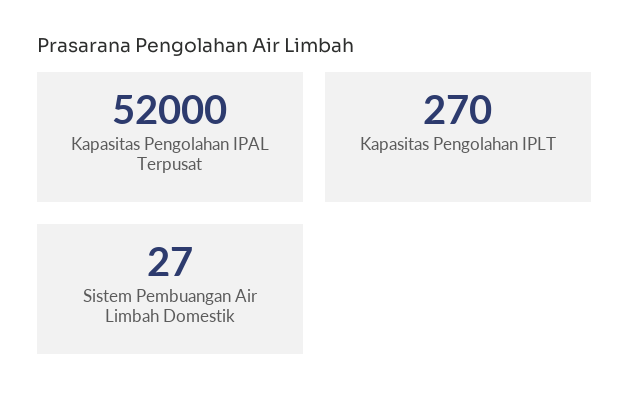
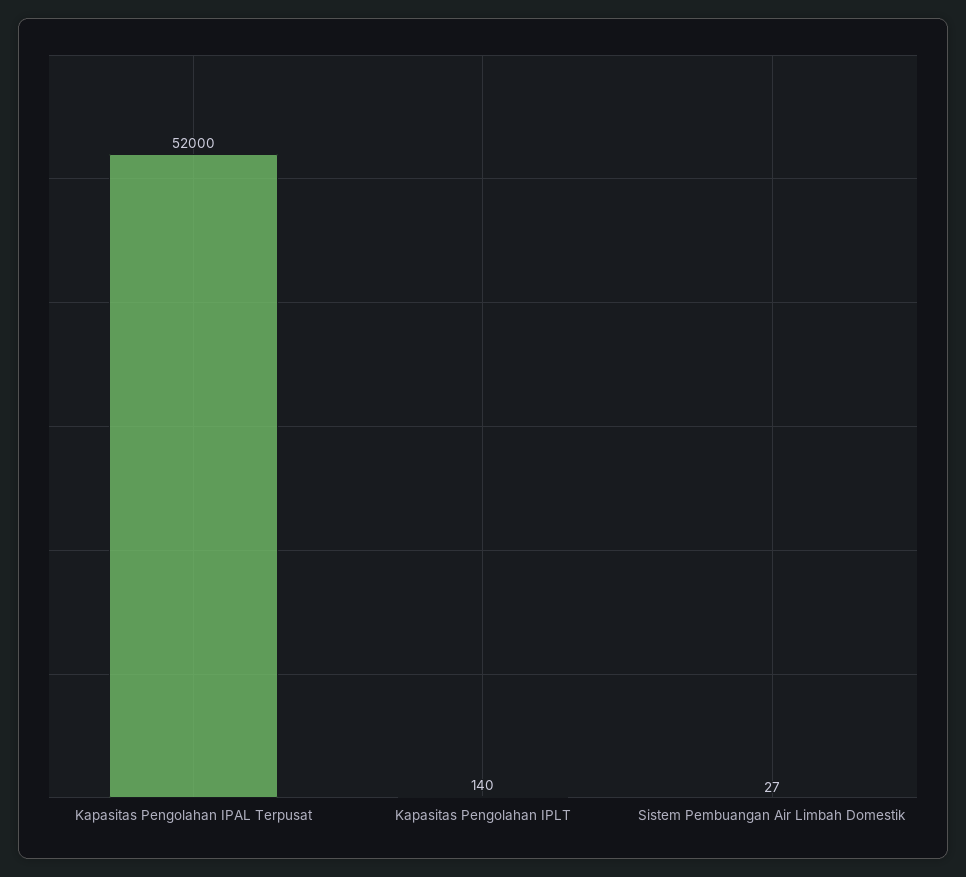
  {
    "Kapasitas Pengolahan IPAL Terpusat": 52000,
-   "Kapasitas Pengolahan IPLT": 270,
+   "Kapasitas Pengolahan IPLT": 140,
    "Sistem Pembuangan Air Limbah Domestik": 27
  }

